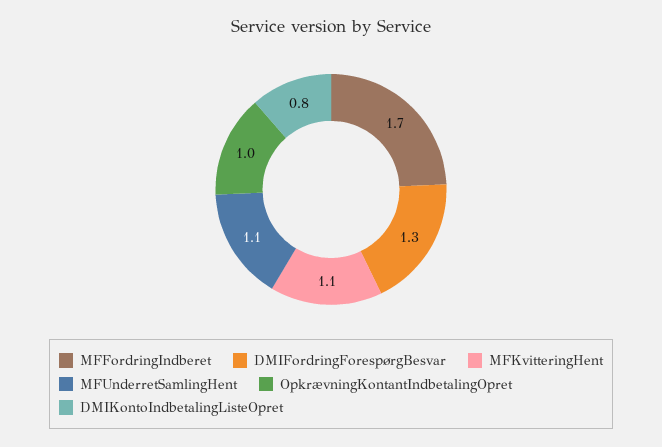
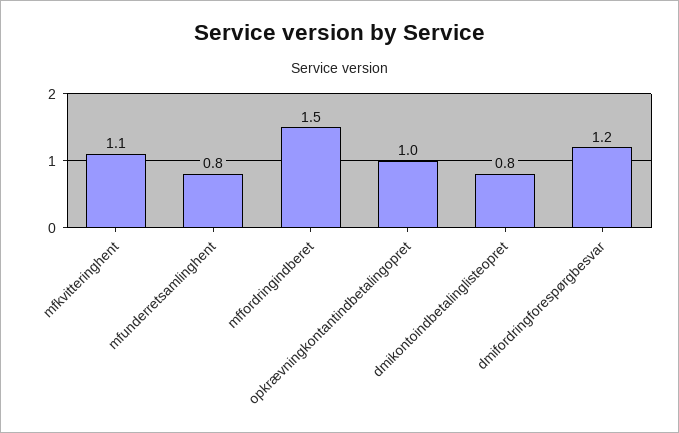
  {
-   "MFFordringIndberet": 1.7,
+   "MFFordringIndberet": 1.5,
-   "DMIFordringForespørgBesvar": 1.3,
+   "DMIFordringForespørgBesvar": 1.2,
    "MFKvitteringHent": 1.1,
-   "MFUnderretSamlingHent": 1.1,
+   "MFUnderretSamlingHent": 0.8,
    "OpkrævningKontantIndbetalingOpret": 1,
    "DMIKontoIndbetalingListeOpret": 0.8
  }

